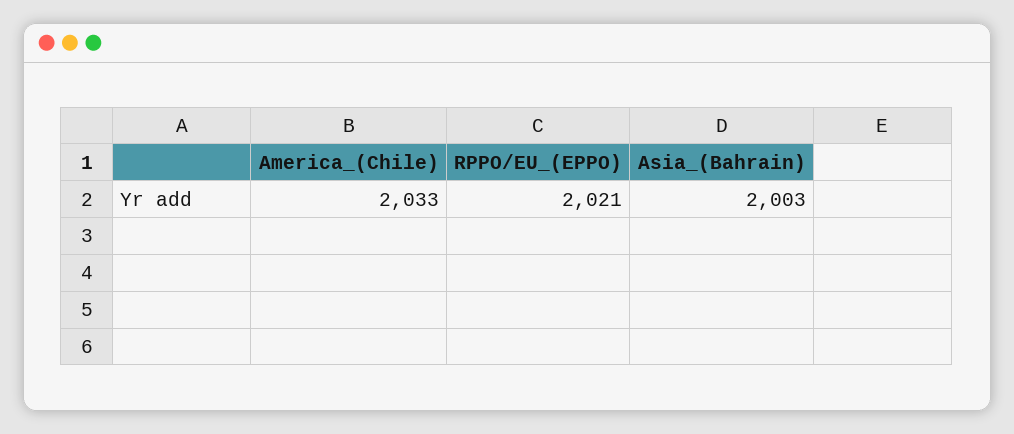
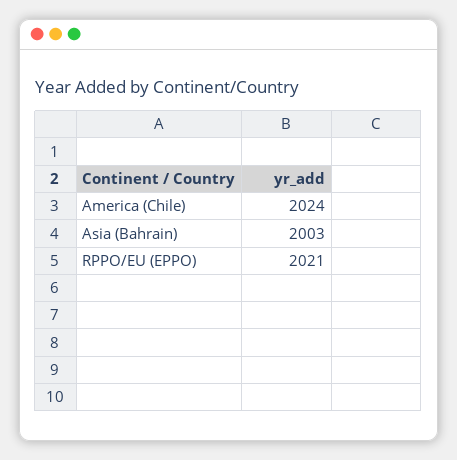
  {
-   "America_(Chile)": 2033,
+   "America_(Chile)": 2024,
    "RPPO/EU_(EPPO)": 2021,
    "Asia_(Bahrain)": 2003
  }

